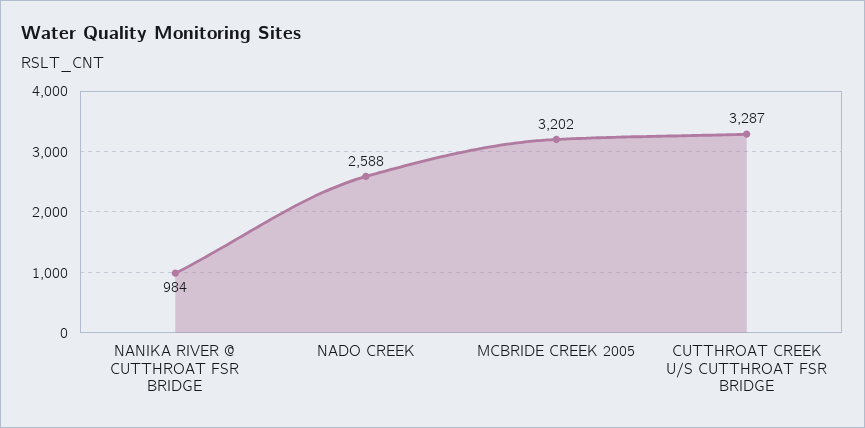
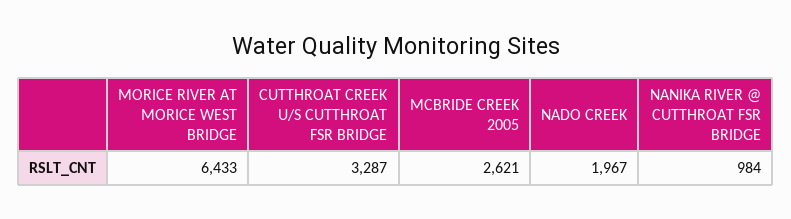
  {
    "NANIKA RIVER @ CUTTHROAT FSR BRIDGE": 984,
-   "NADO CREEK": 2588,
+   "NADO CREEK": 1967,
-   "MCBRIDE CREEK 2005": 3202,
+   "MCBRIDE CREEK 2005": 2621,
-   "CUTTHROAT CREEK U/S CUTTHROAT FSR BRIDGE": 3287
+   "CUTTHROAT CREEK U/S CUTTHROAT FSR BRIDGE": 3287,
+   "MORICE RIVER AT MORICE WEST BRIDGE": 6433
  }

